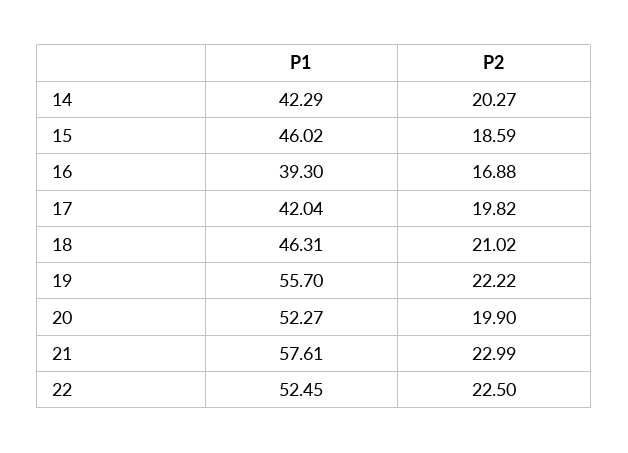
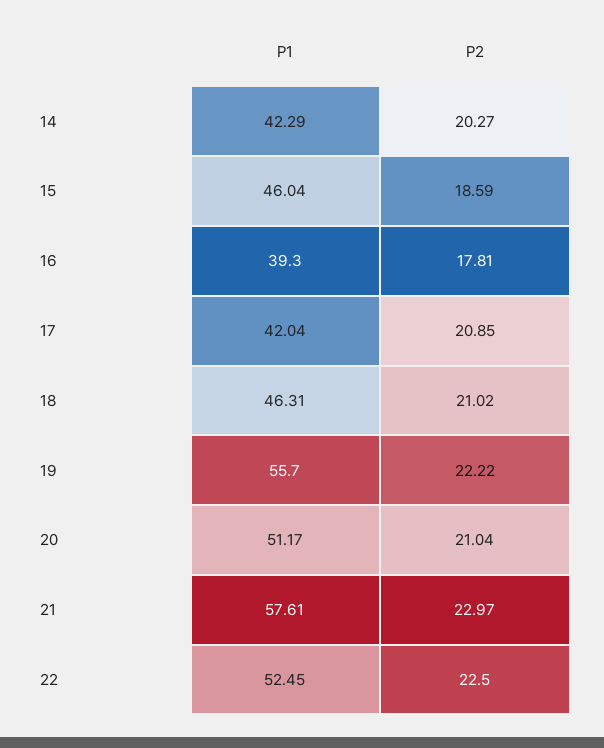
  {
    "P1": {
      "14": 42.29,
-     "15": 46.02,
+     "15": 46.04,
      "16": 39.3,
      "17": 42.04,
      "18": 46.31,
      "19": 55.7,
-     "20": 52.27,
+     "20": 51.17,
      "21": 57.61,
      "22": 52.45
    },
    "P2": {
      "14": 20.27,
      "15": 18.59,
-     "16": 16.88,
+     "16": 17.81,
-     "17": 19.82,
+     "17": 20.85,
      "18": 21.02,
      "19": 22.22,
-     "20": 19.9,
+     "20": 21.04,
-     "21": 22.99,
+     "21": 22.97,
      "22": 22.5
    }
  }

